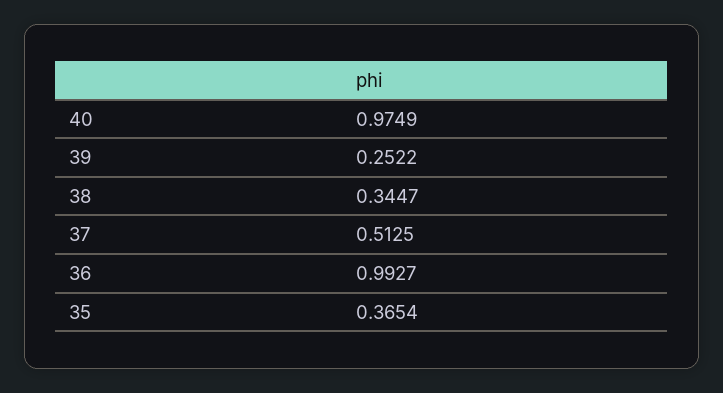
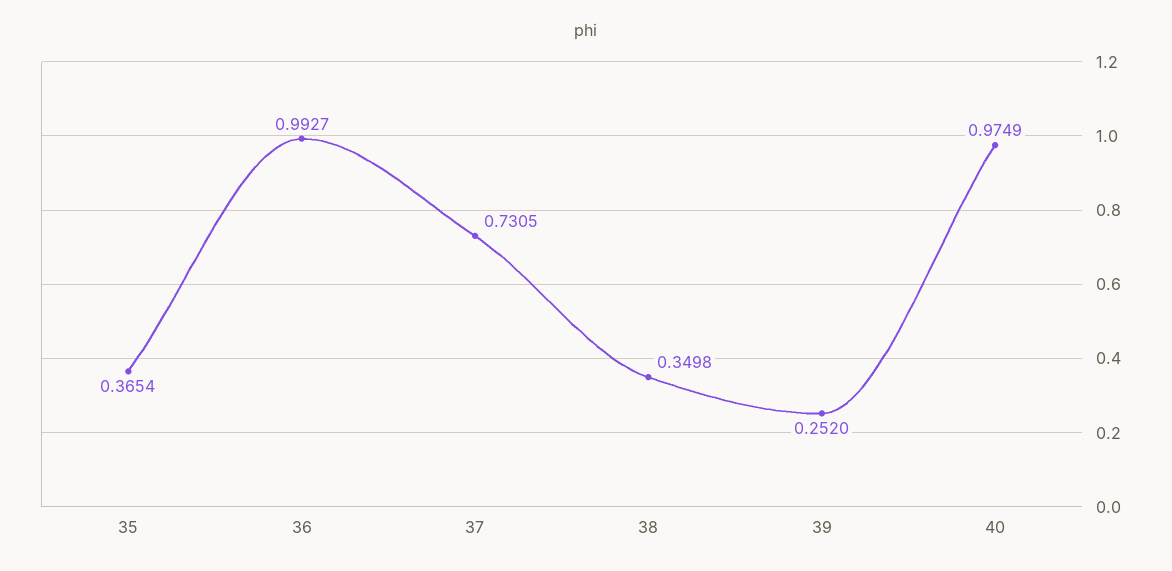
  {
    "40": 0.9749,
-   "39": 0.2522,
+   "39": 0.252,
-   "38": 0.3447,
+   "38": 0.3498,
-   "37": 0.5125,
+   "37": 0.7305,
    "36": 0.9927,
    "35": 0.3654
  }

